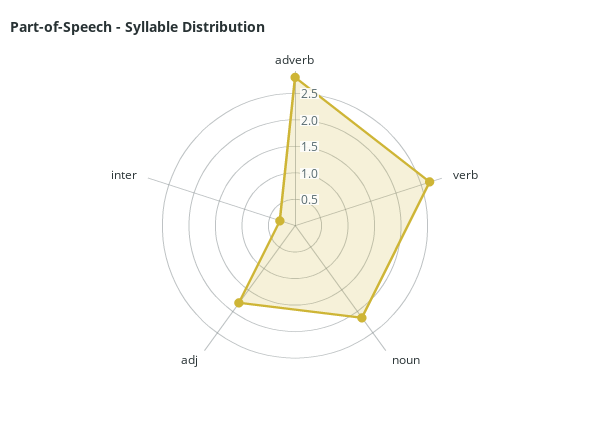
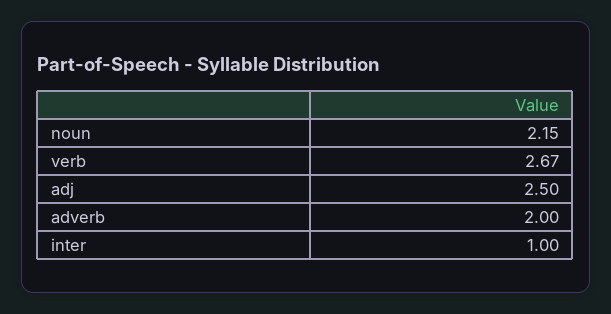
  {
-   "adverb": 2.75,
+   "adverb": 2,
    "verb": 2.67,
    "noun": 2.15,
-   "adj": 1.75,
+   "adj": 2.5,
-   "inter": 0.25
+   "inter": 1
  }

